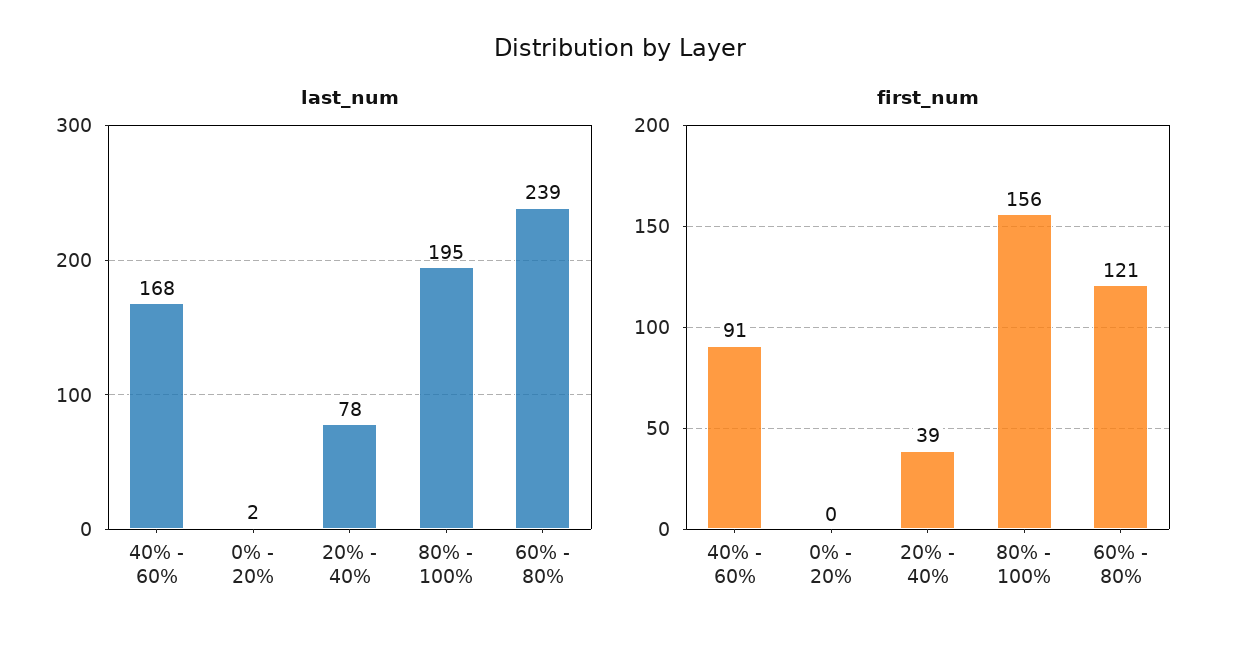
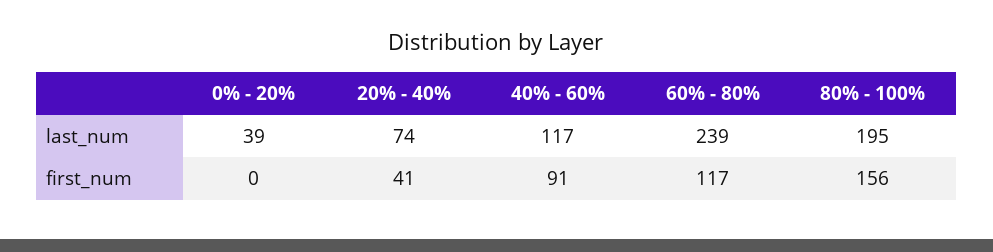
  {
    "last_num": {
-     "40% - 60%": 168,
+     "40% - 60%": 117,
-     "0% - 20%": 2,
+     "0% - 20%": 39,
-     "20% - 40%": 78,
+     "20% - 40%": 74,
      "80% - 100%": 195,
      "60% - 80%": 239
    },
    "first_num": {
      "40% - 60%": 91,
      "0% - 20%": 0,
-     "20% - 40%": 39,
+     "20% - 40%": 41,
      "80% - 100%": 156,
-     "60% - 80%": 121
+     "60% - 80%": 117
    }
  }

